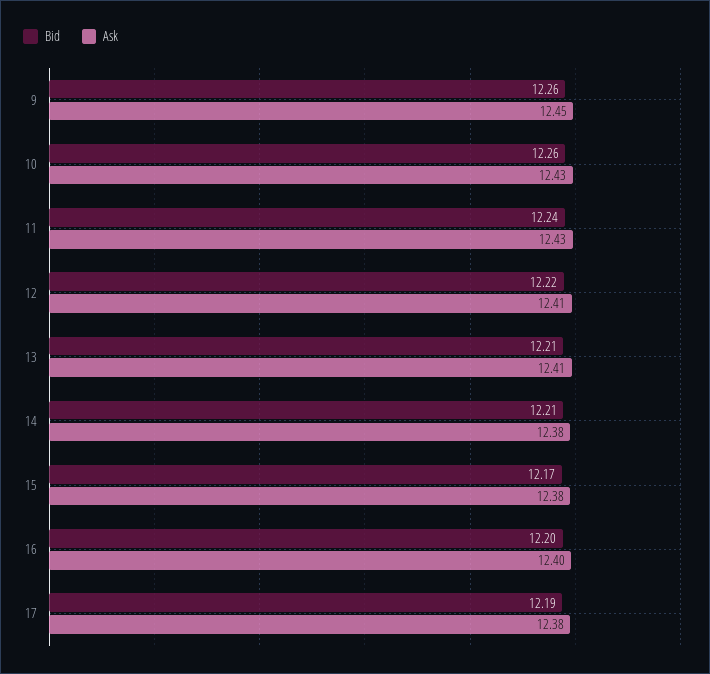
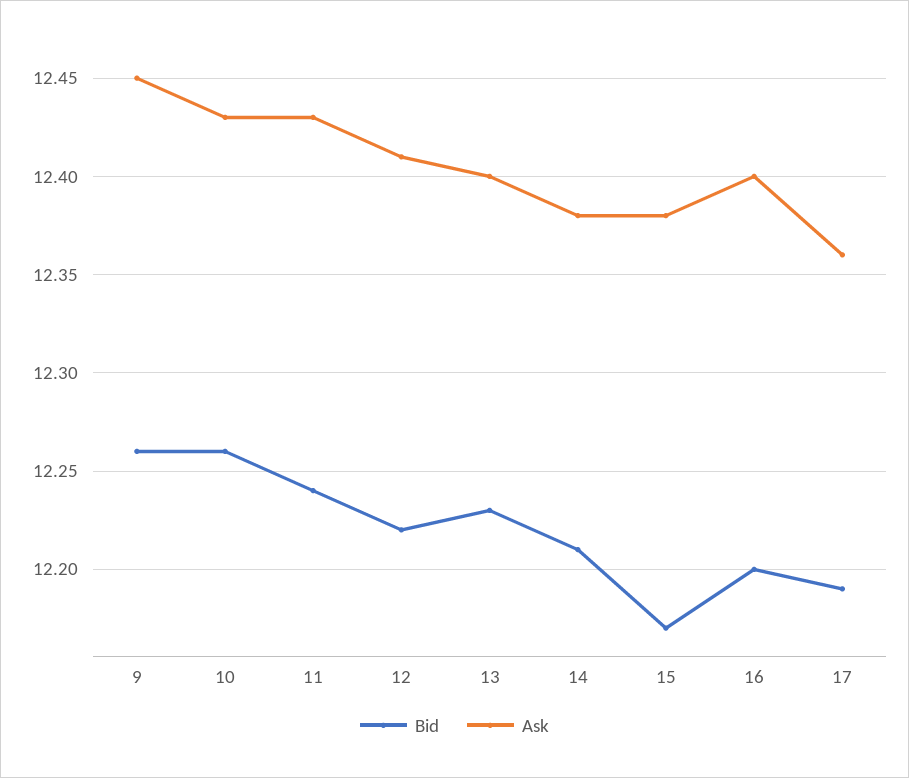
  {
    "Bid": {
      "9": 12.26,
      "10": 12.26,
      "11": 12.24,
      "12": 12.22,
-     "13": 12.21,
+     "13": 12.23,
      "14": 12.21,
      "15": 12.17,
      "16": 12.2,
      "17": 12.19
    },
    "Ask": {
      "9": 12.45,
      "10": 12.43,
      "11": 12.43,
      "12": 12.41,
-     "13": 12.41,
+     "13": 12.4,
      "14": 12.38,
      "15": 12.38,
      "16": 12.4,
-     "17": 12.38
+     "17": 12.36
    }
  }

